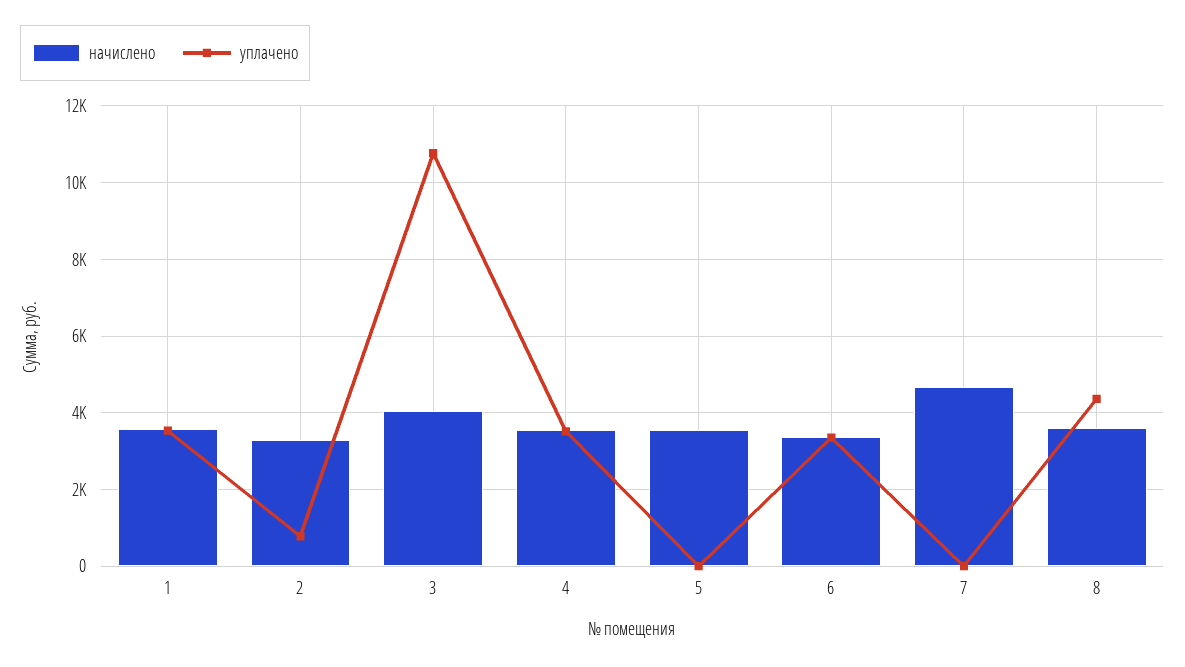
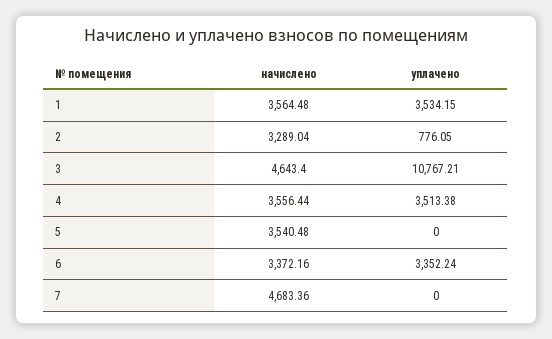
  {
    "начислено": {
      "1": 3564.48,
      "2": 3289.04,
-     "3": 4000,
+     "3": 4643.4,
      "4": 3556.44,
      "5": 3540.48,
      "6": 3372.16,
-     "7": 4683.36,
+     "7": 4683.36
-     "8": 3600
    },
    "уплачено": {
      "1": 3534.15,
      "2": 776.05,
      "3": 10767.21,
      "4": 3513.38,
      "5": 0,
      "6": 3352.24,
-     "7": 0,
+     "7": 0
-     "8": 4400
    }
  }

